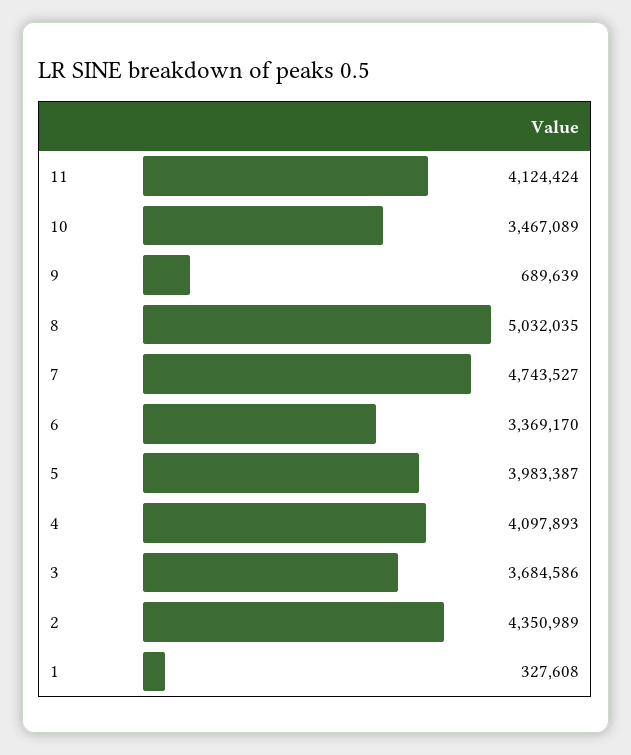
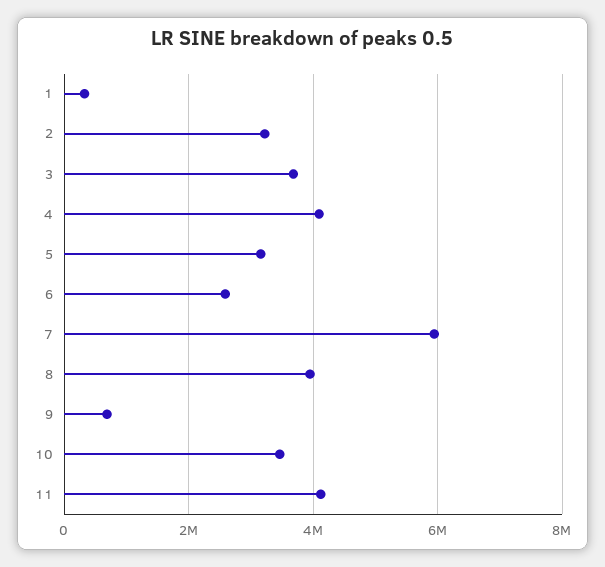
  {
    "11": 4124424,
    "10": 3467089,
    "9": 689639,
-   "8": 5032035,
+   "8": 4000000,
-   "7": 4743527,
+   "7": 6000000,
-   "6": 3369170,
+   "6": 2600000,
-   "5": 3983387,
+   "5": 3200000,
    "4": 4097893,
    "3": 3684586,
-   "2": 4350989,
+   "2": 3200000,
    "1": 327608
  }

